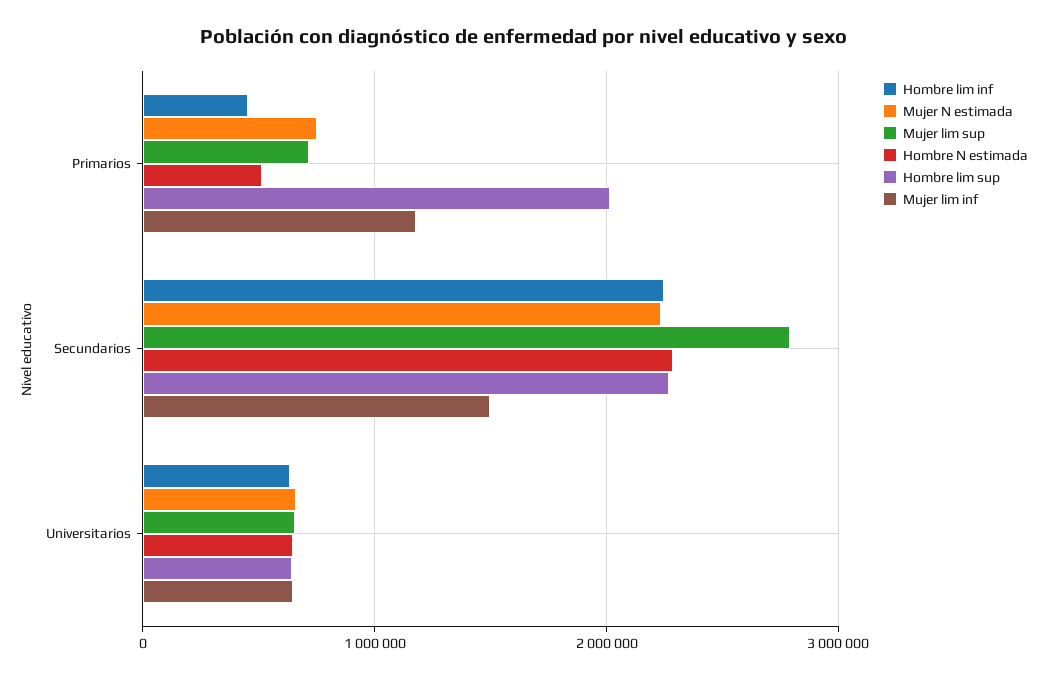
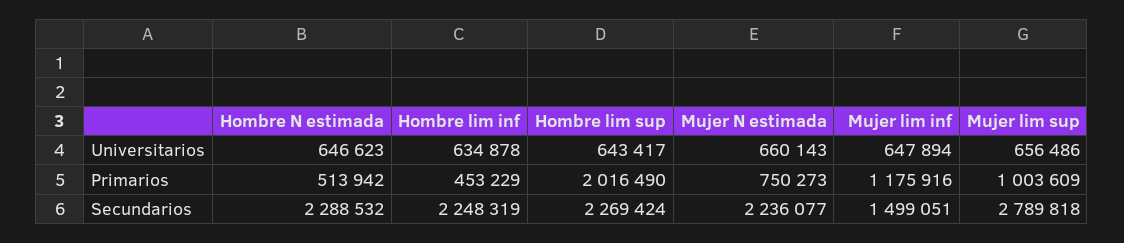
  {
    "Hombre lim inf": {
      "Primarios": 453229,
      "Secundarios": 2248319,
      "Universitarios": 634878
    },
    "Mujer N estimada": {
      "Primarios": 750273,
      "Secundarios": 2236077,
      "Universitarios": 660143
    },
    "Mujer lim sup": {
-     "Primarios": 700000,
+     "Primarios": 1003609,
      "Secundarios": 2789818,
      "Universitarios": 656486
    },
    "Hombre N estimada": {
      "Primarios": 513942,
      "Secundarios": 2288532,
      "Universitarios": 646623
    },
    "Hombre lim sup": {
      "Primarios": 2016490,
      "Secundarios": 2269424,
      "Universitarios": 643417
    },
    "Mujer lim inf": {
      "Primarios": 1175916,
      "Secundarios": 1499051,
      "Universitarios": 647894
    }
  }

